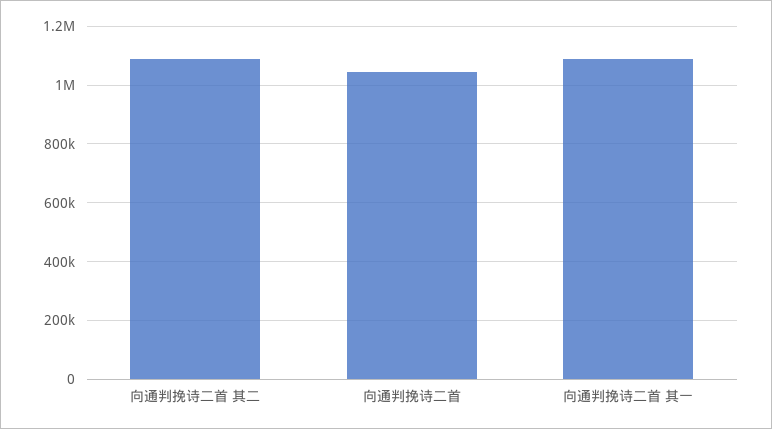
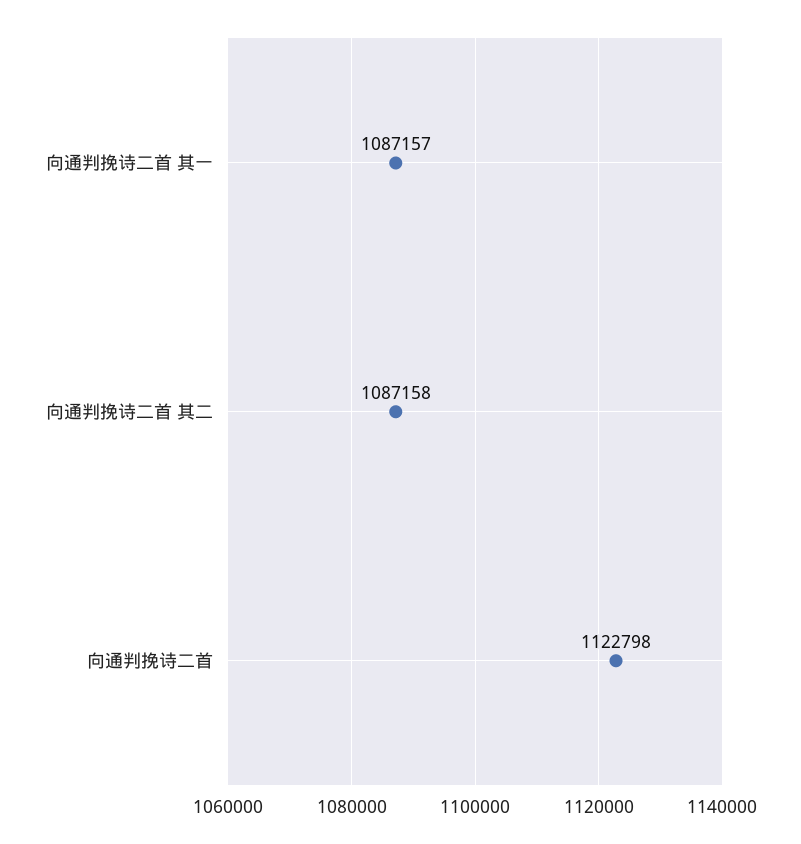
  {
    "向通判挽诗二首 其二": 1087158,
-   "向通判挽诗二首": 1050000,
+   "向通判挽诗二首": 1122798,
    "向通判挽诗二首 其一": 1087157
  }

